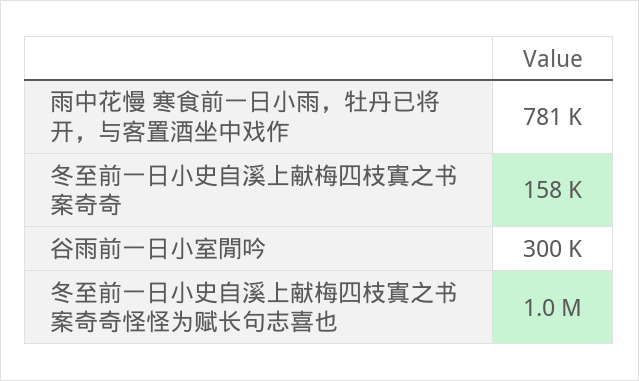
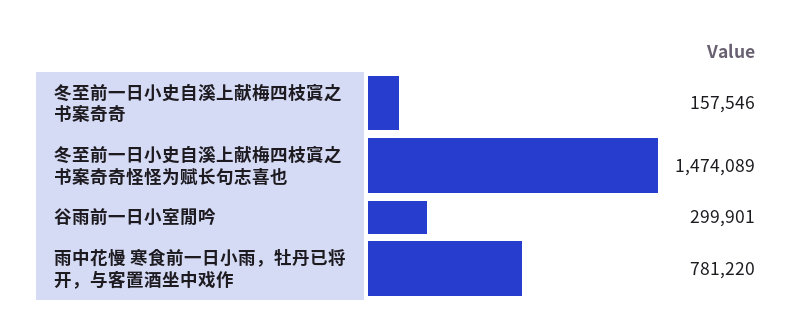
  {
    "雨中花慢 寒食前一日小雨，牡丹已将开，与客置酒坐中戏作": 781220,
    "冬至前一日小史自溪上献梅四枝寘之书案奇奇": 157546,
    "谷雨前一日小室閒吟": 299901,
-   "冬至前一日小史自溪上献梅四枝寘之书案奇奇怪怪为赋长句志喜也": 1000000
+   "冬至前一日小史自溪上献梅四枝寘之书案奇奇怪怪为赋长句志喜也": 1474089
  }

